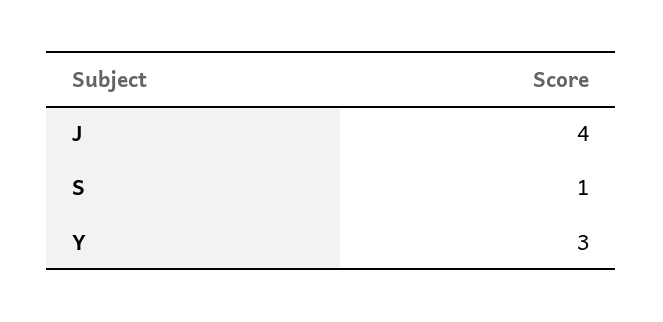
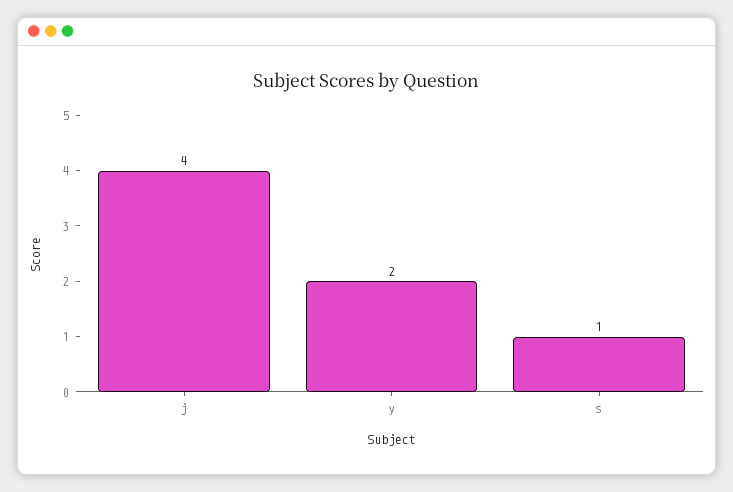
  {
    "J": 4,
    "S": 1,
-   "Y": 3
+   "Y": 2
  }

